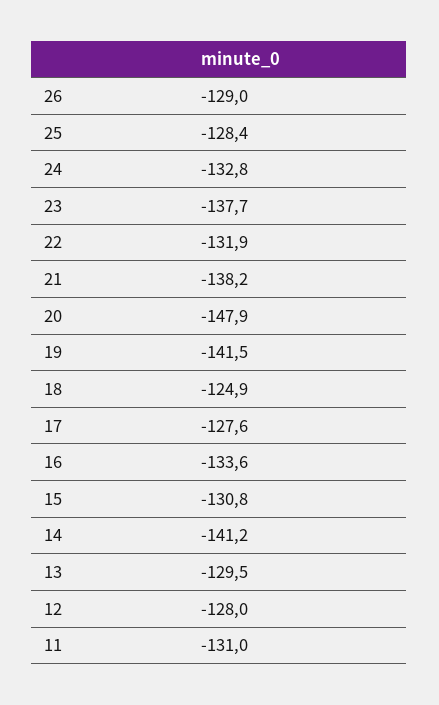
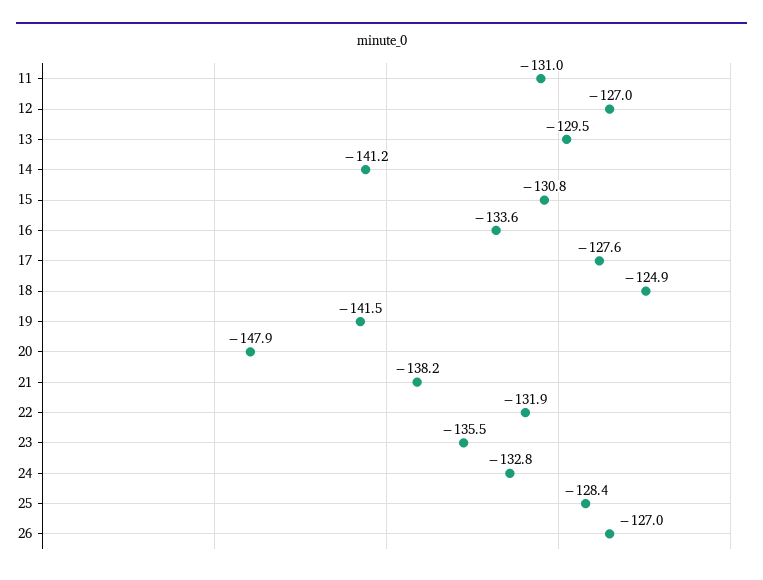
  {
-   "26": -129,
+   "26": -127,
    "25": -128.4,
    "24": -132.8,
-   "23": -137.7,
+   "23": -135.5,
    "22": -131.9,
    "21": -138.2,
    "20": -147.9,
    "19": -141.5,
    "18": -124.9,
    "17": -127.6,
    "16": -133.6,
    "15": -130.8,
    "14": -141.2,
    "13": -129.5,
-   "12": -128,
+   "12": -127,
    "11": -131
  }

